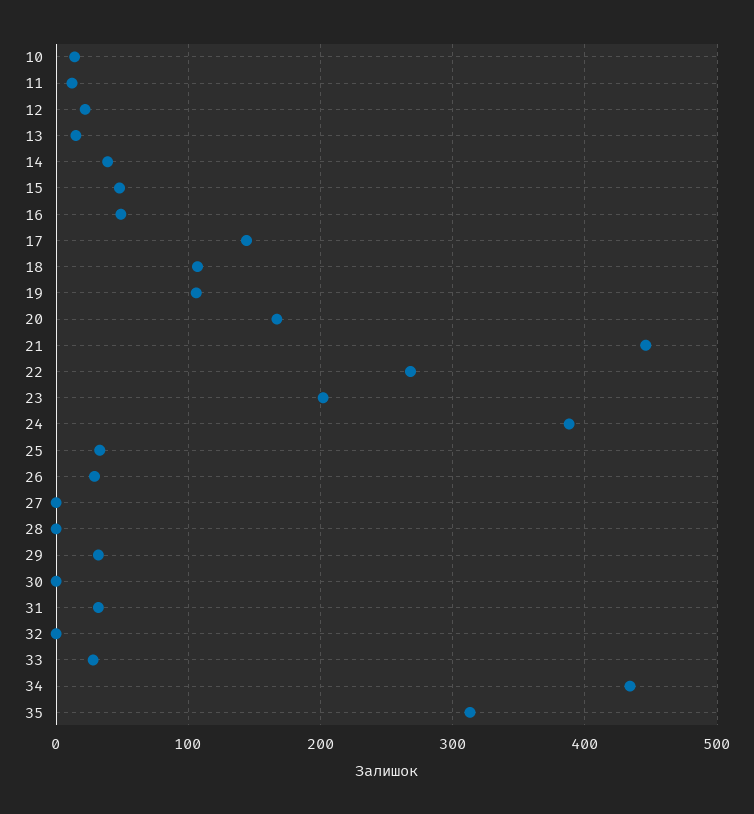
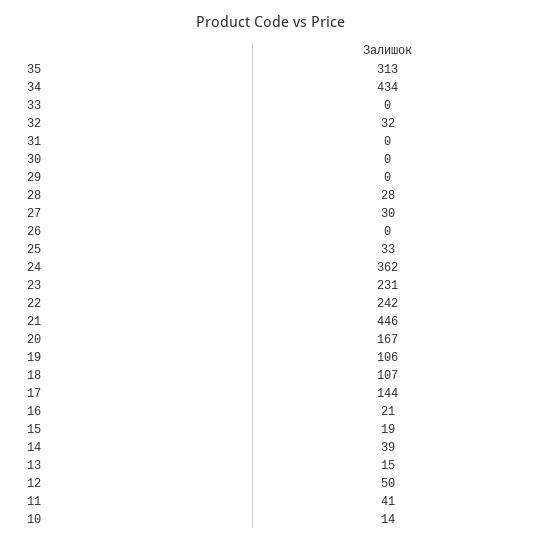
  {
    "10": 14,
-   "11": 10,
+   "11": 41,
-   "12": 20,
+   "12": 50,
    "13": 15,
    "14": 39,
-   "15": 50,
+   "15": 19,
-   "16": 50,
+   "16": 21,
    "17": 144,
    "18": 107,
    "19": 106,
    "20": 167,
    "21": 446,
-   "22": 270,
+   "22": 242,
-   "23": 200,
+   "23": 231,
-   "24": 390,
+   "24": 362,
    "25": 33,
-   "26": 30,
+   "26": 0,
-   "27": 0,
+   "27": 30,
-   "28": 0,
+   "28": 28,
-   "29": 30,
+   "29": 0,
    "30": 0,
-   "31": 30,
+   "31": 0,
-   "32": 0,
+   "32": 32,
-   "33": 30,
+   "33": 0,
    "34": 434,
    "35": 313
  }

